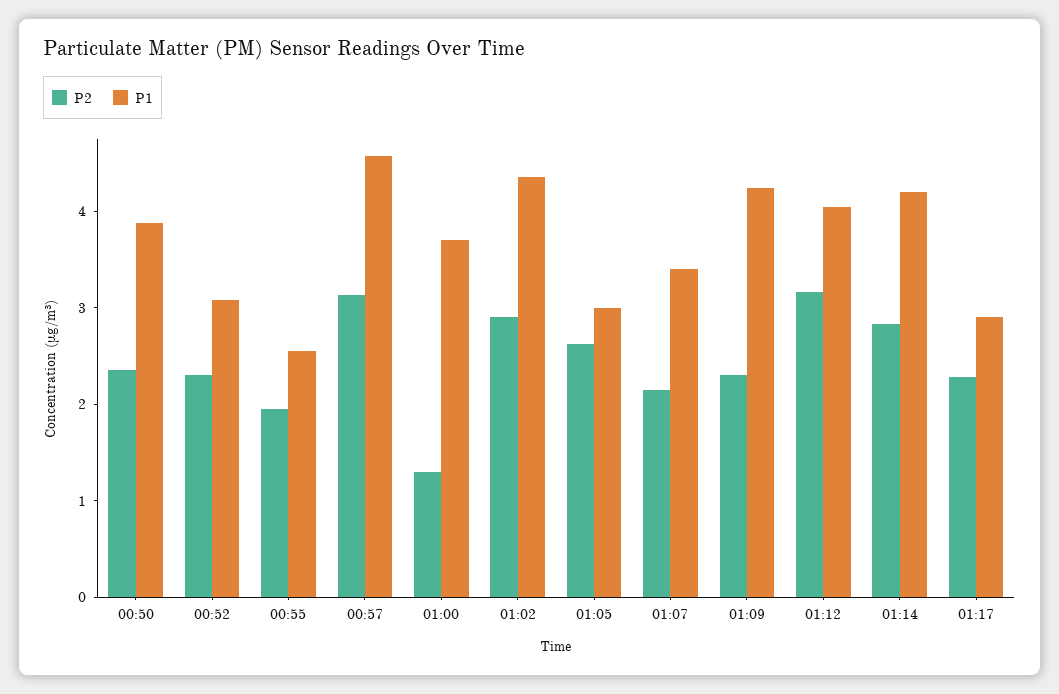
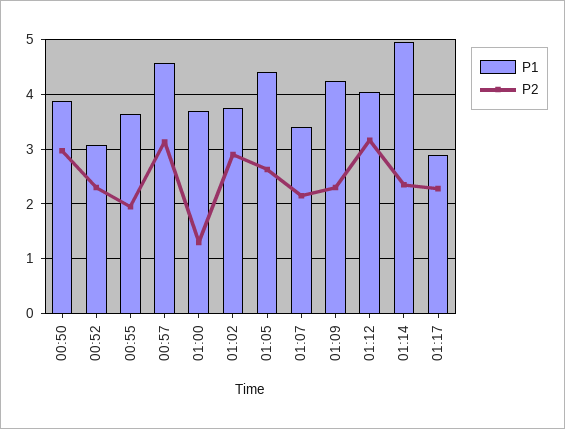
  {
    "P2": {
-     "00:50": 2.4,
+     "00:50": 3,
      "00:52": 2.4,
      "00:55": 2,
      "00:57": 3.2,
      "01:00": 1.4,
      "01:02": 3,
      "01:05": 2.6,
      "01:07": 2.2,
      "01:09": 2.4,
      "01:12": 3.2,
-     "01:14": 2.8,
+     "01:14": 2.4,
      "01:17": 2.2
    },
    "P1": {
      "00:50": 3.8,
      "00:52": 3,
-     "00:55": 2.6,
+     "00:55": 3.6,
      "00:57": 4.6,
      "01:00": 3.8,
-     "01:02": 4.4,
+     "01:02": 3.8,
-     "01:05": 3,
+     "01:05": 4.4,
      "01:07": 3.4,
      "01:09": 4.2,
      "01:12": 4,
-     "01:14": 4.2,
+     "01:14": 5,
      "01:17": 3
    }
  }

